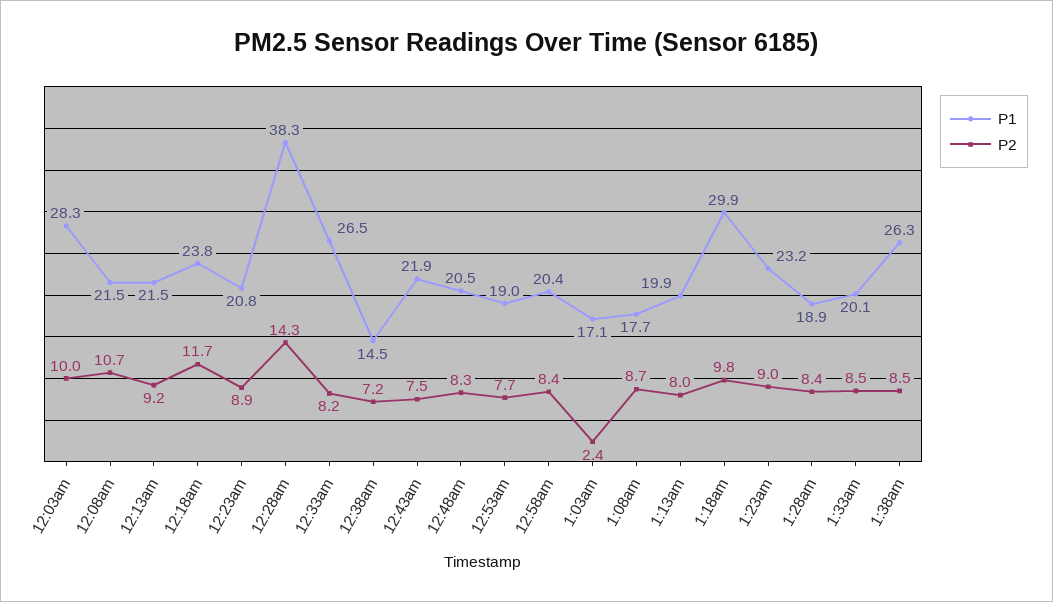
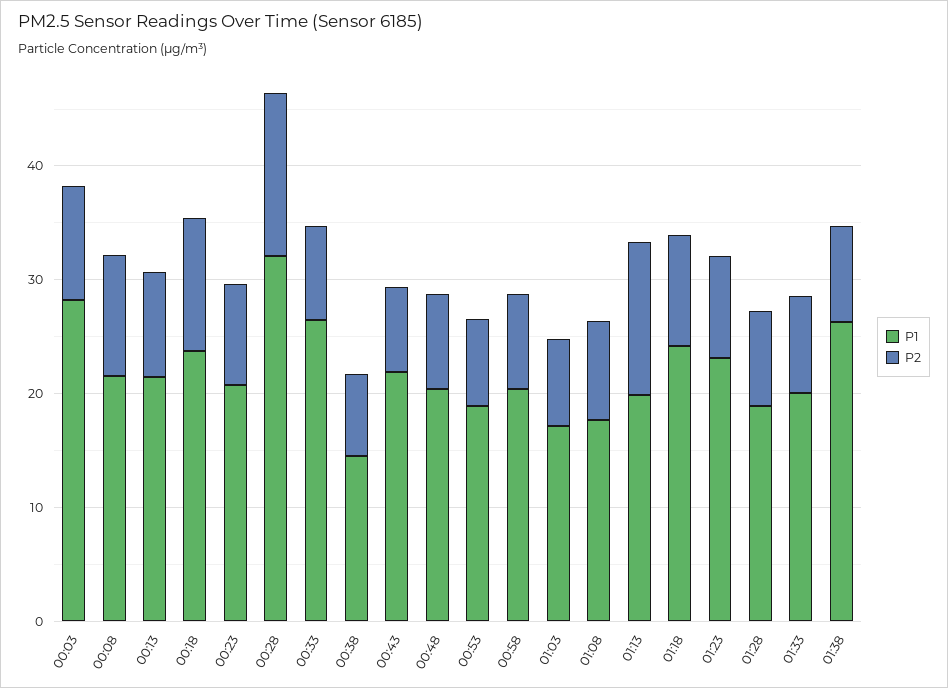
  {
    "P1": {
      "12:03am": 28.3,
      "12:08am": 21.5,
      "12:13am": 21.5,
      "12:18am": 23.8,
      "12:23am": 20.8,
-     "12:28am": 38.3,
+     "12:28am": 32,
      "12:33am": 26.5,
      "12:38am": 14.5,
      "12:43am": 21.9,
      "12:48am": 20.5,
      "12:53am": 19,
      "12:58am": 20.4,
      "1:03am": 17.1,
      "1:08am": 17.7,
      "1:13am": 19.9,
-     "1:18am": 29.9,
+     "1:18am": 24,
      "1:23am": 23.2,
      "1:28am": 18.9,
      "1:33am": 20.1,
      "1:38am": 26.3
    },
    "P2": {
      "12:03am": 10,
      "12:08am": 10.7,
      "12:13am": 9.2,
      "12:18am": 11.7,
      "12:23am": 8.9,
      "12:28am": 14.3,
      "12:33am": 8.2,
      "12:38am": 7.2,
      "12:43am": 7.5,
      "12:48am": 8.3,
      "12:53am": 7.7,
      "12:58am": 8.4,
-     "1:03am": 2.4,
+     "1:03am": 8,
      "1:08am": 8.7,
-     "1:13am": 8,
+     "1:13am": 14,
      "1:18am": 9.8,
      "1:23am": 9,
      "1:28am": 8.4,
      "1:33am": 8.5,
      "1:38am": 8.5
    }
  }

